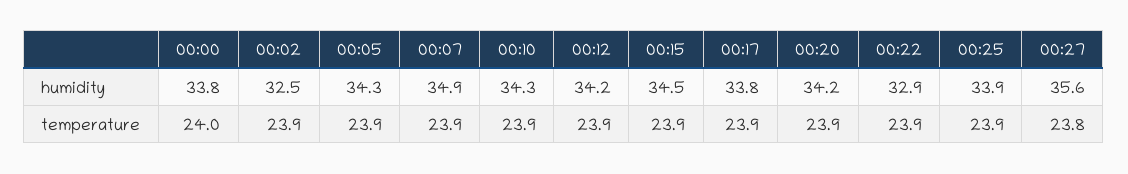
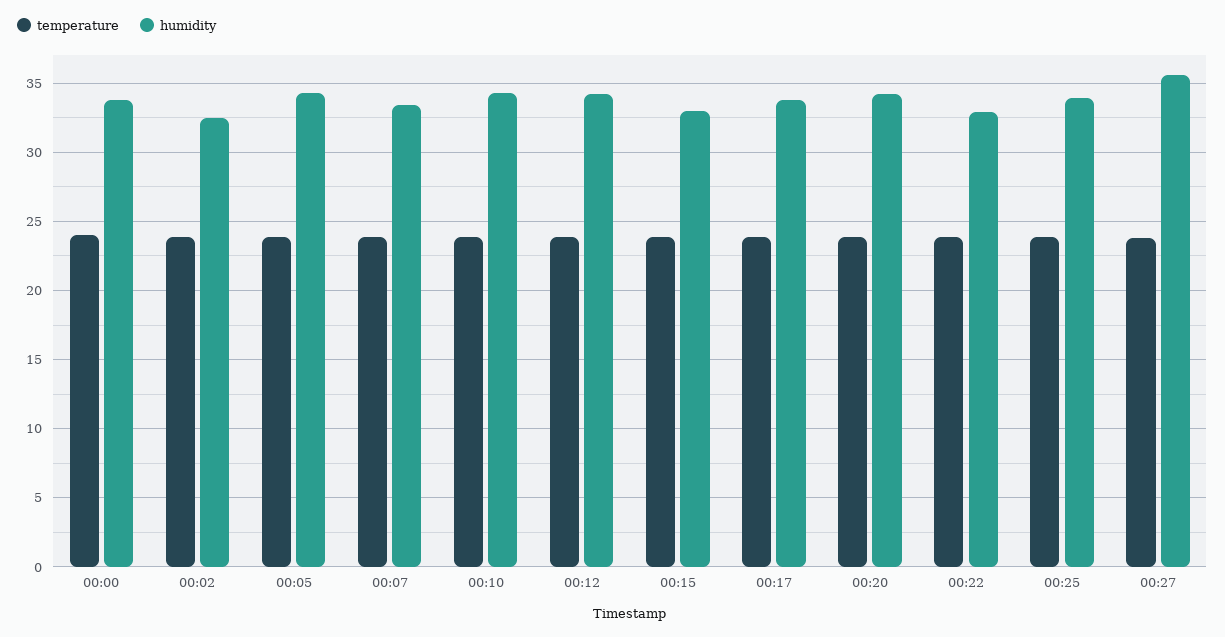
  {
    "humidity": {
      "00:00": 33.8,
      "00:02": 32.5,
      "00:05": 34.3,
-     "00:07": 34.9,
+     "00:07": 33.5,
      "00:10": 34.3,
      "00:12": 34.2,
-     "00:15": 34.5,
+     "00:15": 33,
      "00:17": 33.8,
      "00:20": 34.2,
      "00:22": 32.9,
      "00:25": 33.9,
      "00:27": 35.6
    },
    "temperature": {
      "00:00": 24,
      "00:02": 23.9,
      "00:05": 23.9,
      "00:07": 23.9,
      "00:10": 23.9,
      "00:12": 23.9,
      "00:15": 23.9,
      "00:17": 23.9,
      "00:20": 23.9,
      "00:22": 23.9,
      "00:25": 23.9,
      "00:27": 23.8
    }
  }

